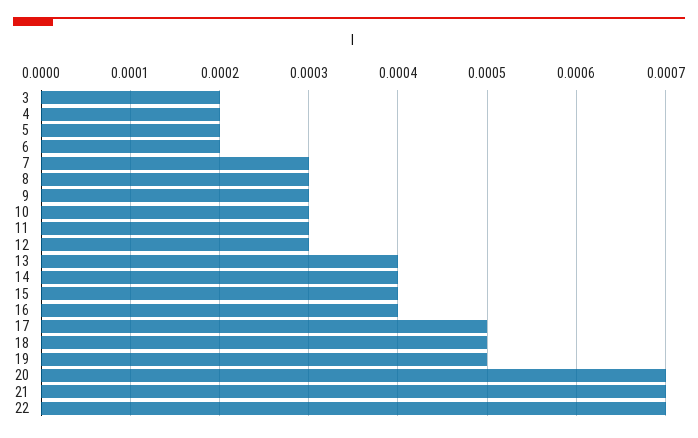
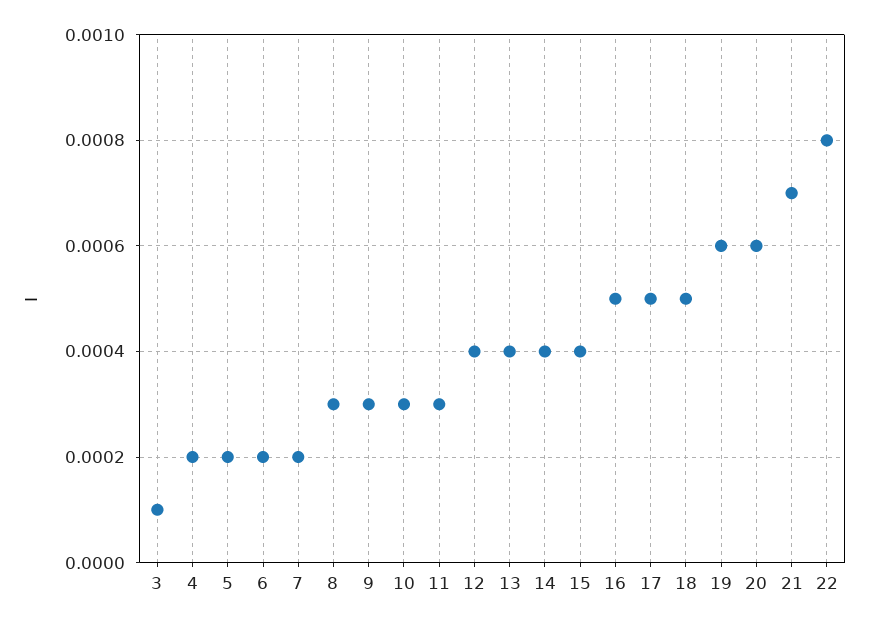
  {
-   "3": 0.0002,
+   "3": 0.0001,
    "4": 0.0002,
    "5": 0.0002,
    "6": 0.0002,
-   "7": 0.0003,
+   "7": 0.0002,
    "8": 0.0003,
    "9": 0.0003,
    "10": 0.0003,
    "11": 0.0003,
-   "12": 0.0003,
+   "12": 0.0004,
    "13": 0.0004,
    "14": 0.0004,
    "15": 0.0004,
-   "16": 0.0004,
+   "16": 0.0005,
    "17": 0.0005,
    "18": 0.0005,
-   "19": 0.0005,
+   "19": 0.0006,
-   "20": 0.0007,
+   "20": 0.0006,
    "21": 0.0007,
-   "22": 0.0007
+   "22": 0.0008
  }

